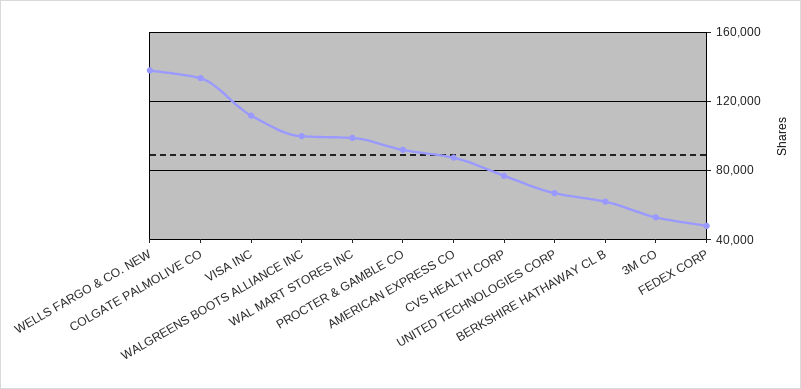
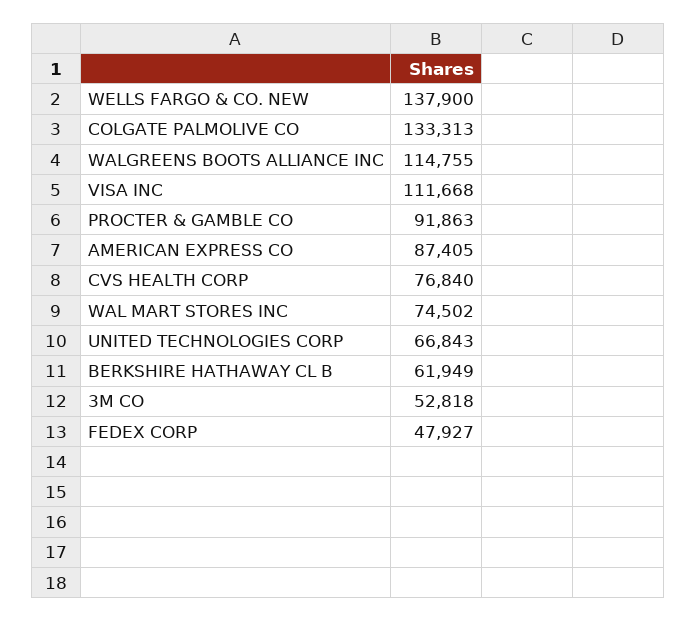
  {
    "WELLS FARGO & CO. NEW": 137900,
    "COLGATE PALMOLIVE CO": 133313,
    "VISA INC": 111668,
-   "WALGREENS BOOTS ALLIANCE INC": 100000,
+   "WALGREENS BOOTS ALLIANCE INC": 114755,
-   "WAL MART STORES INC": 100000,
+   "WAL MART STORES INC": 74502,
    "PROCTER & GAMBLE CO": 91863,
    "AMERICAN EXPRESS CO": 87405,
    "CVS HEALTH CORP": 76840,
    "UNITED TECHNOLOGIES CORP": 66843,
    "BERKSHIRE HATHAWAY CL B": 61949,
    "3M CO": 52818,
    "FEDEX CORP": 47927
  }

